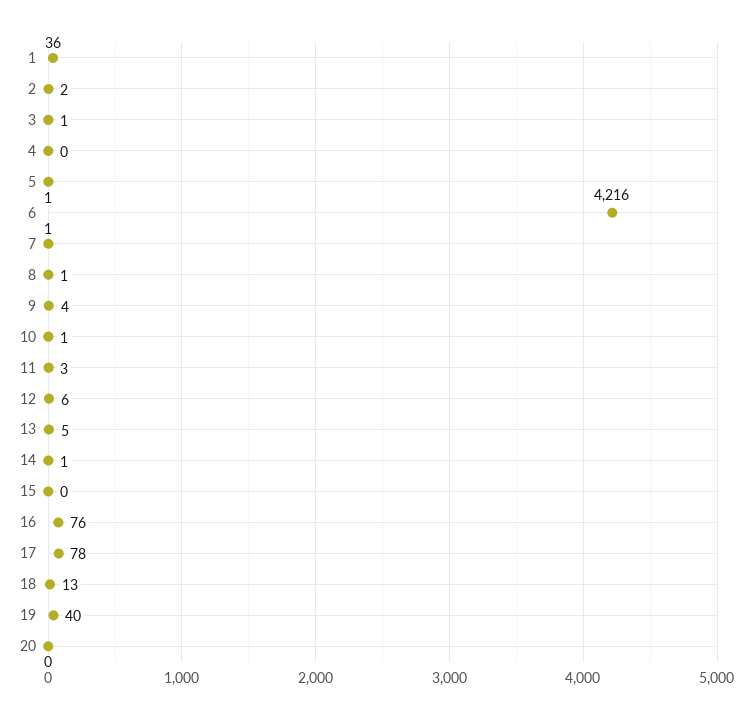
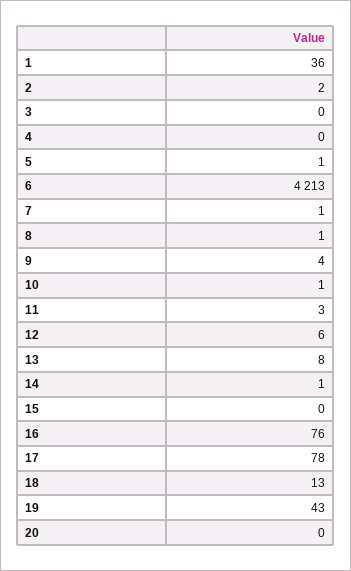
  {
    "1": 36,
    "2": 2,
-   "3": 1,
+   "3": 0,
    "4": 0,
    "5": 1,
-   "6": 4216,
+   "6": 4213,
    "7": 1,
    "8": 1,
    "9": 4,
    "10": 1,
    "11": 3,
    "12": 6,
-   "13": 5,
+   "13": 8,
    "14": 1,
    "15": 0,
    "16": 76,
    "17": 78,
    "18": 13,
-   "19": 40,
+   "19": 43,
    "20": 0
  }

